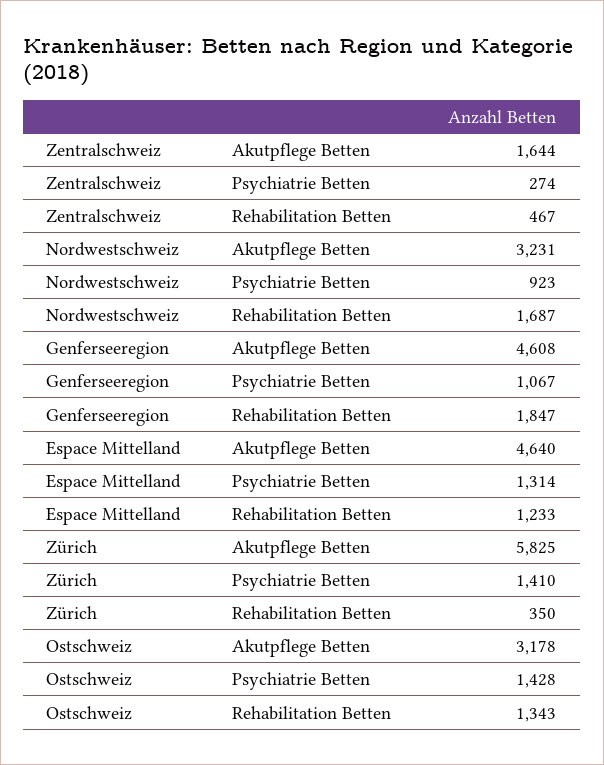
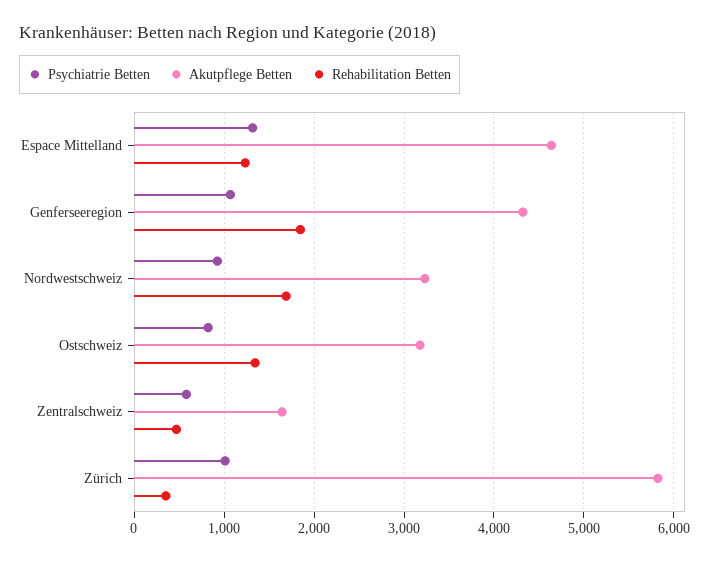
  {
    "Akutpflege Betten": {
      "Zentralschweiz": 1644,
      "Nordwestschweiz": 3231,
-     "Genferseeregion": 4608,
+     "Genferseeregion": 4300,
      "Espace Mittelland": 4640,
      "Zürich": 5825,
      "Ostschweiz": 3178
    },
    "Psychiatrie Betten": {
-     "Zentralschweiz": 274,
+     "Zentralschweiz": 600,
      "Nordwestschweiz": 923,
      "Genferseeregion": 1067,
      "Espace Mittelland": 1314,
-     "Zürich": 1410,
+     "Zürich": 1000,
-     "Ostschweiz": 1428
+     "Ostschweiz": 800
    },
    "Rehabilitation Betten": {
      "Zentralschweiz": 467,
      "Nordwestschweiz": 1687,
      "Genferseeregion": 1847,
      "Espace Mittelland": 1233,
      "Zürich": 350,
      "Ostschweiz": 1343
    }
  }

